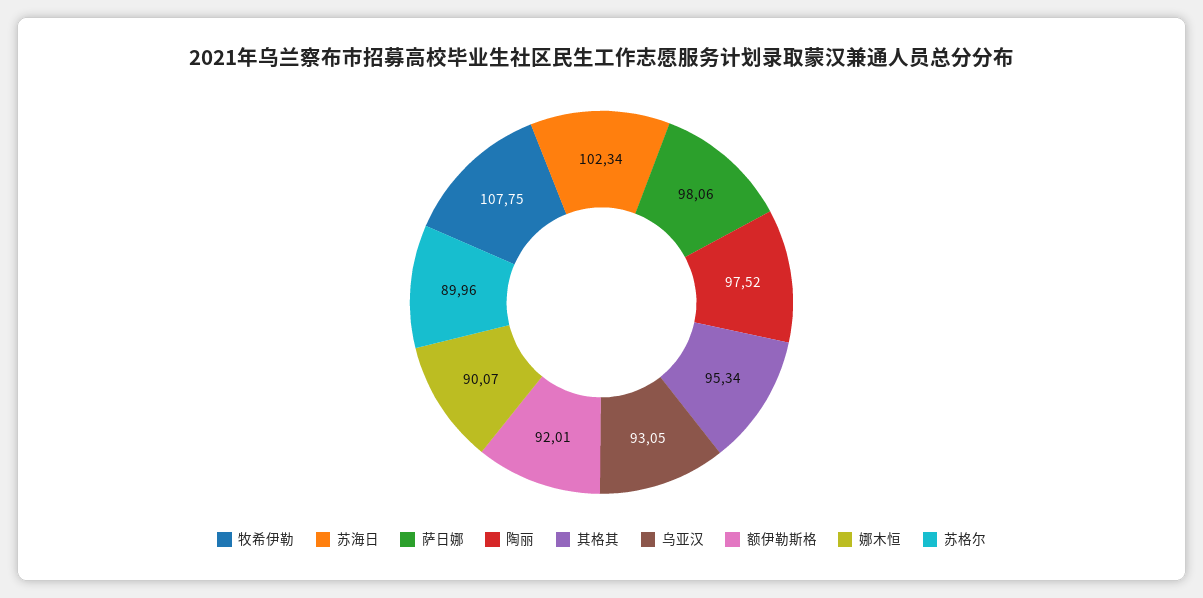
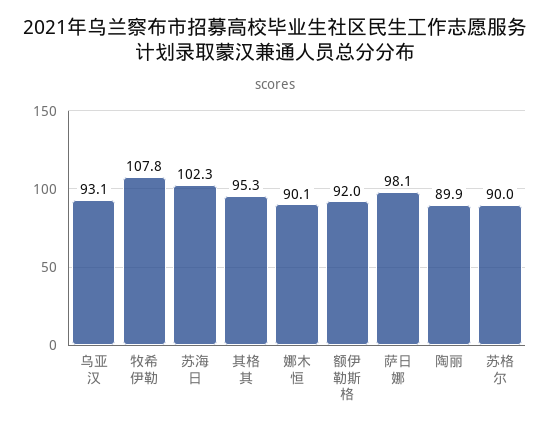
  {
    "牧希伊勒": 107.75,
    "苏海日": 102.34,
    "萨日娜": 98.06,
-   "陶丽": 97.52,
+   "陶丽": 89.9,
    "其格其": 95.34,
    "乌亚汉": 93.05,
    "额伊勒斯格": 92.01,
    "娜木恒": 90.07,
    "苏格尔": 89.96
  }

